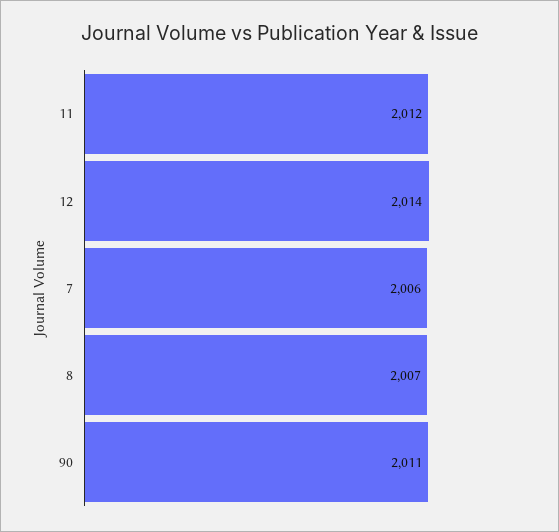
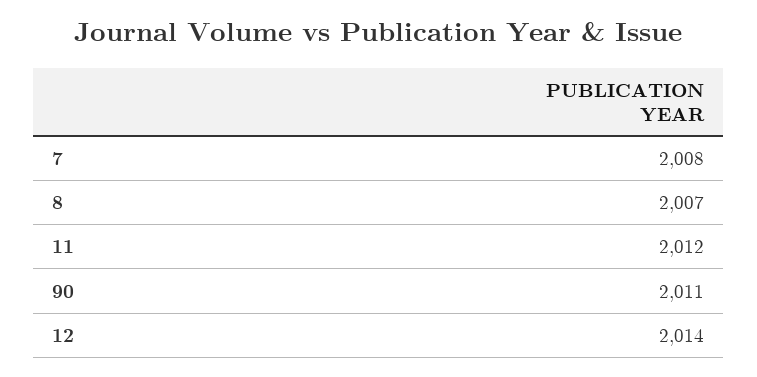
  {
    "11": 2012,
    "12": 2014,
-   "7": 2006,
+   "7": 2008,
    "8": 2007,
    "90": 2011
  }

